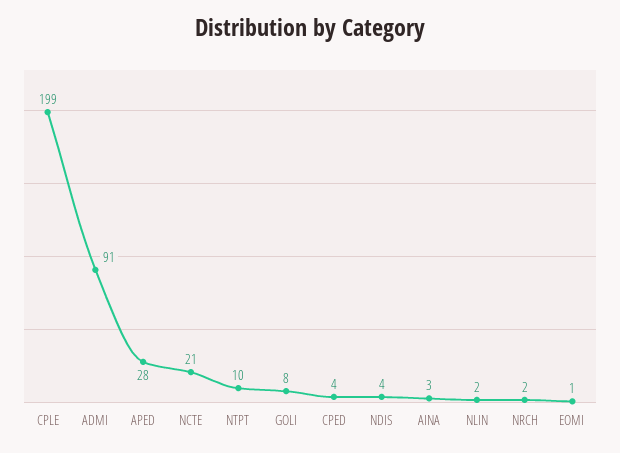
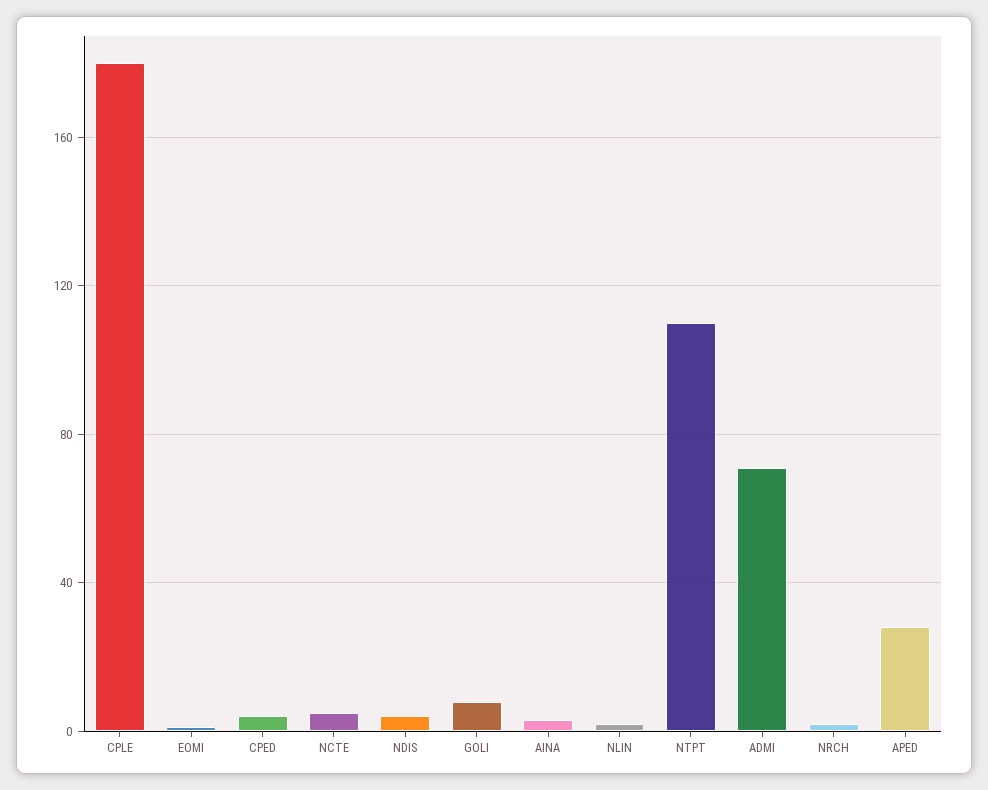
  {
-   "CPLE": 199,
+   "CPLE": 180,
-   "ADMI": 91,
+   "ADMI": 70,
    "APED": 28,
-   "NCTE": 21,
+   "NCTE": 5,
-   "NTPT": 10,
+   "NTPT": 110,
    "GOLI": 8,
    "CPED": 4,
    "NDIS": 4,
    "AINA": 3,
    "NLIN": 2,
    "NRCH": 2,
    "EOMI": 1
  }

